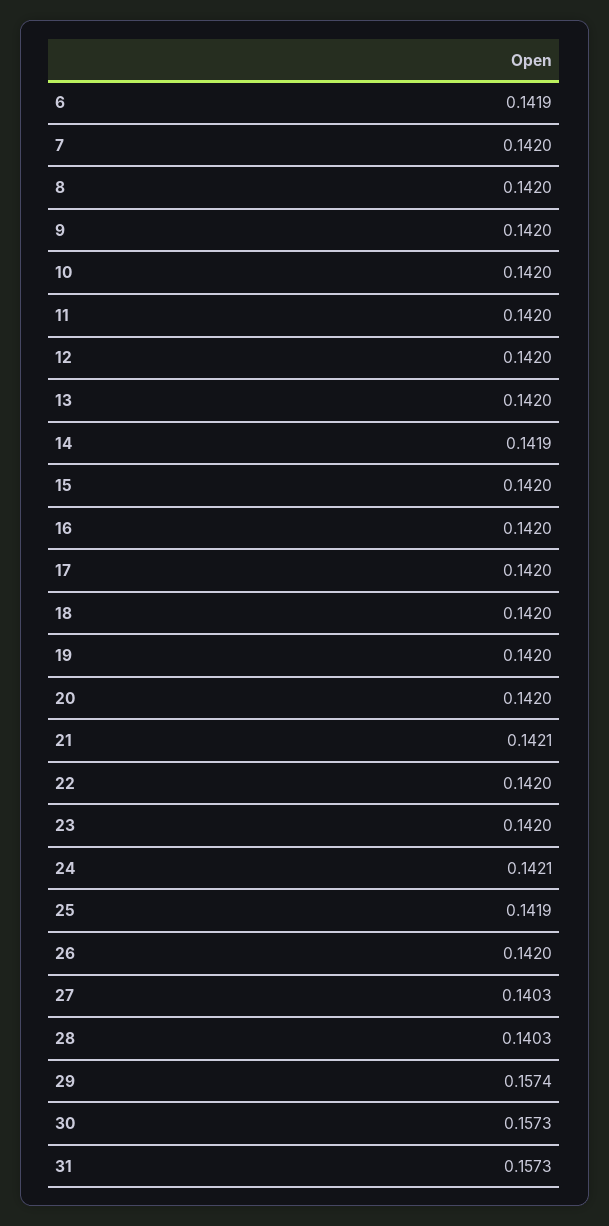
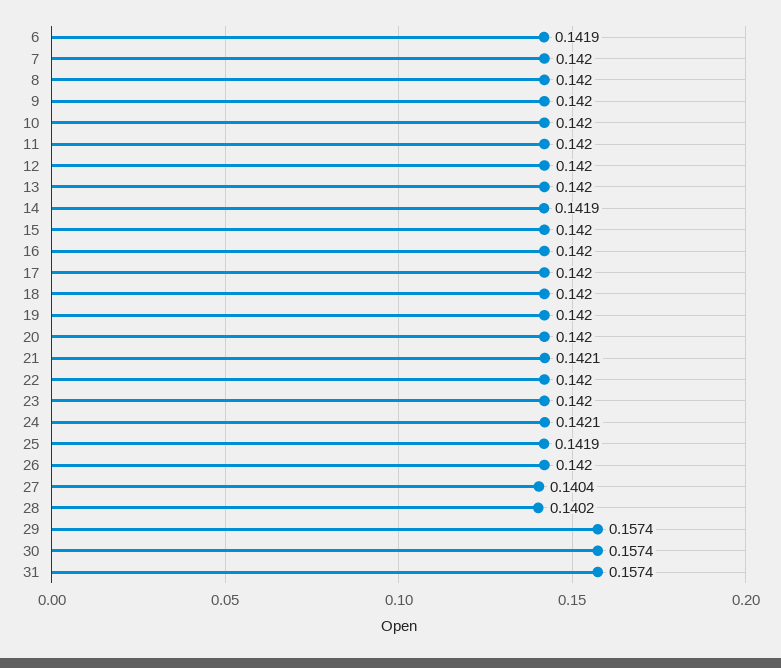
  {
    "6": 0.1419,
    "7": 0.142,
    "8": 0.142,
    "9": 0.142,
    "10": 0.142,
    "11": 0.142,
    "12": 0.142,
    "13": 0.142,
    "14": 0.1419,
    "15": 0.142,
    "16": 0.142,
    "17": 0.142,
    "18": 0.142,
    "19": 0.142,
    "20": 0.142,
    "21": 0.1421,
    "22": 0.142,
    "23": 0.142,
    "24": 0.1421,
    "25": 0.1419,
    "26": 0.142,
-   "27": 0.1403,
+   "27": 0.1404,
-   "28": 0.1403,
+   "28": 0.1402,
    "29": 0.1574,
-   "30": 0.1573,
+   "30": 0.1574,
-   "31": 0.1573
+   "31": 0.1574
  }

